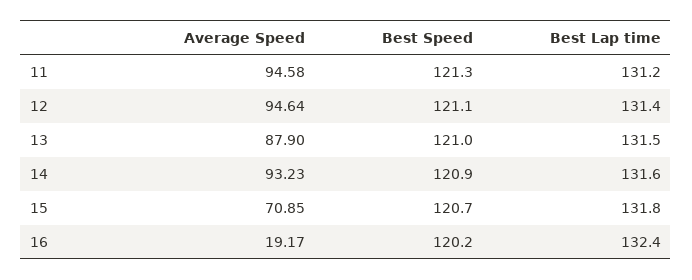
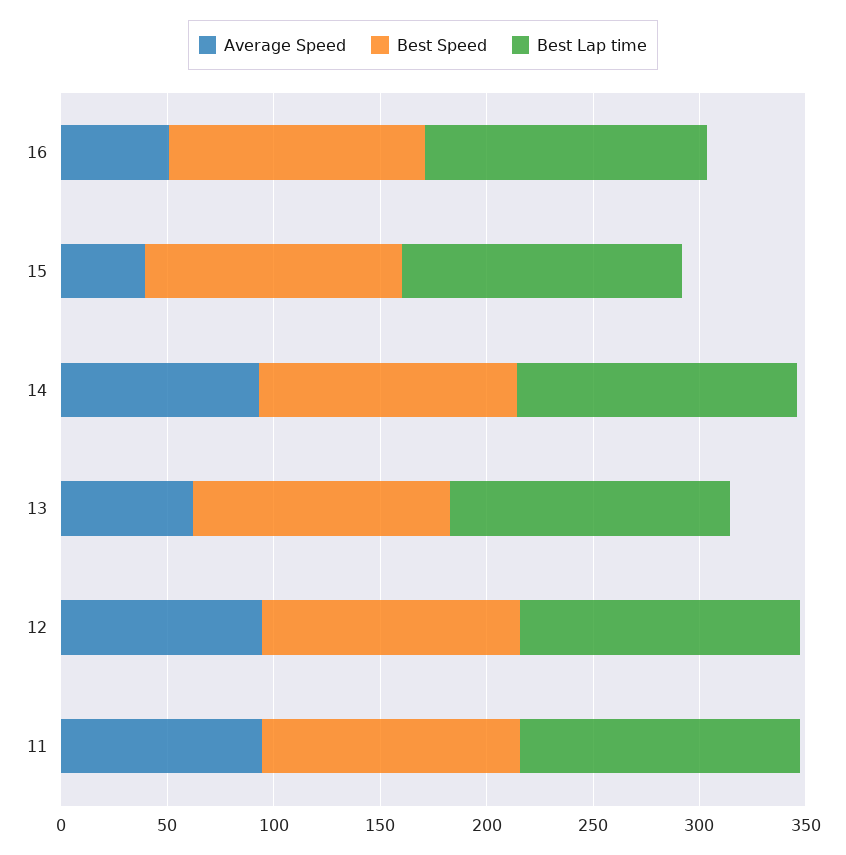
  {
    "Average Speed": {
      "11": 94.58,
      "12": 94.64,
-     "13": 87.9,
+     "13": 60,
      "14": 93.23,
-     "15": 70.85,
+     "15": 40,
-     "16": 19.17
+     "16": 50
    },
    "Best Speed": {
      "11": 121.3,
      "12": 121.1,
      "13": 121,
      "14": 120.9,
      "15": 120.7,
      "16": 120.2
    },
    "Best Lap time": {
      "11": 131.2,
      "12": 131.4,
      "13": 131.5,
      "14": 131.6,
      "15": 131.8,
      "16": 132.4
    }
  }

